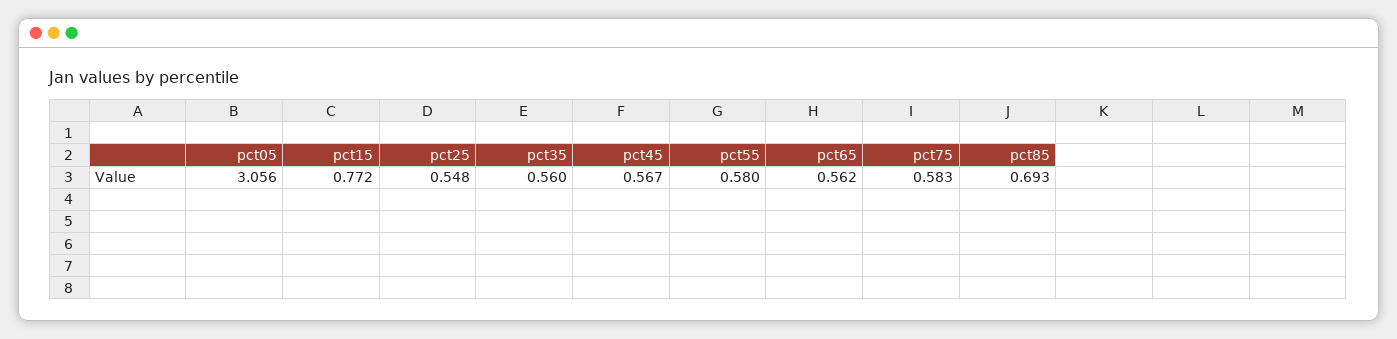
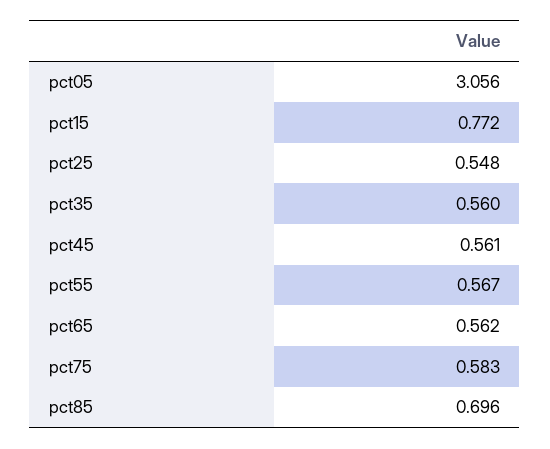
  {
    "pct05": 3.056,
    "pct15": 0.772,
    "pct25": 0.548,
    "pct35": 0.56,
-   "pct45": 0.567,
+   "pct45": 0.561,
-   "pct55": 0.58,
+   "pct55": 0.567,
    "pct65": 0.562,
    "pct75": 0.583,
-   "pct85": 0.693
+   "pct85": 0.696
  }

